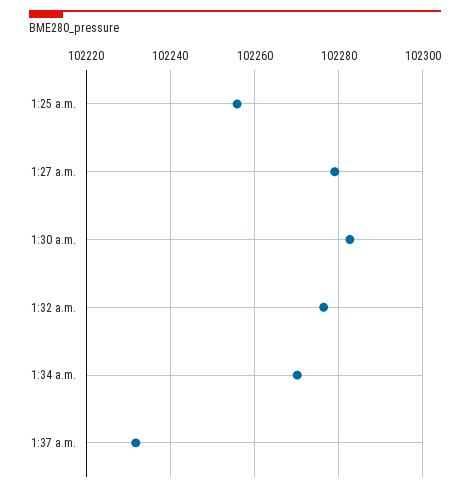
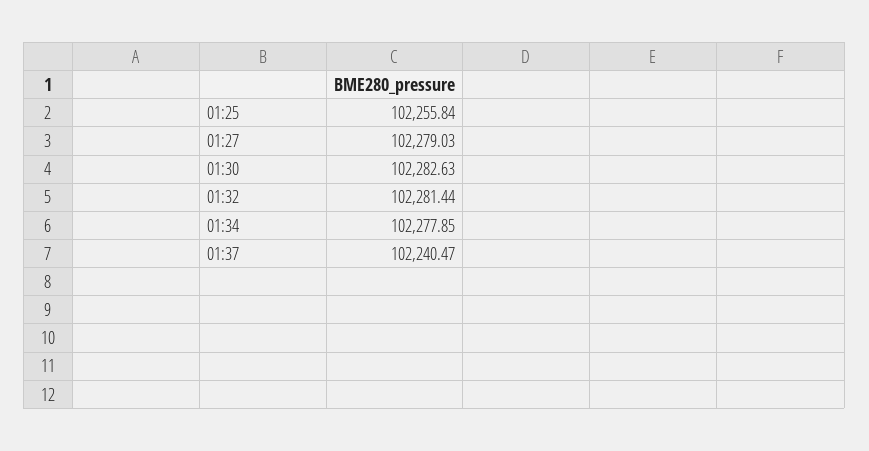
  {
    "1:25 a.m.": 102255.84,
    "1:27 a.m.": 102279.03,
    "1:30 a.m.": 102282.63,
-   "1:32 a.m.": 102276,
+   "1:32 a.m.": 102281.44,
-   "1:34 a.m.": 102270,
+   "1:34 a.m.": 102277.85,
-   "1:37 a.m.": 102232
+   "1:37 a.m.": 102240.47
  }

